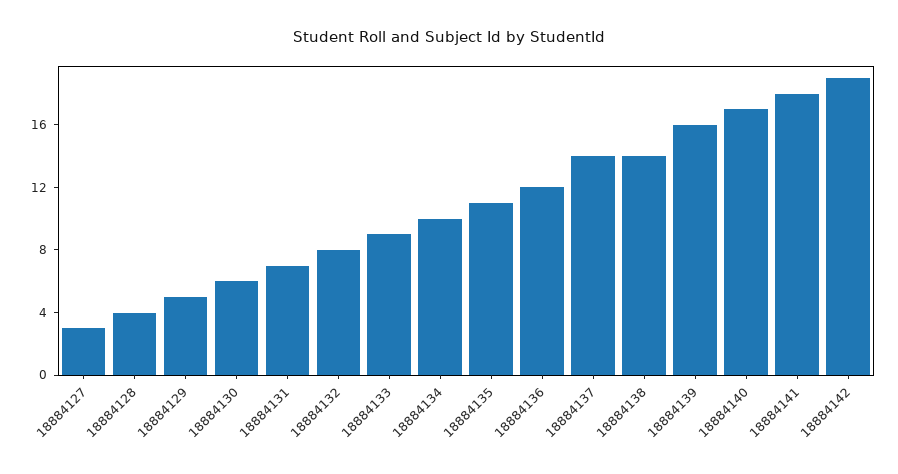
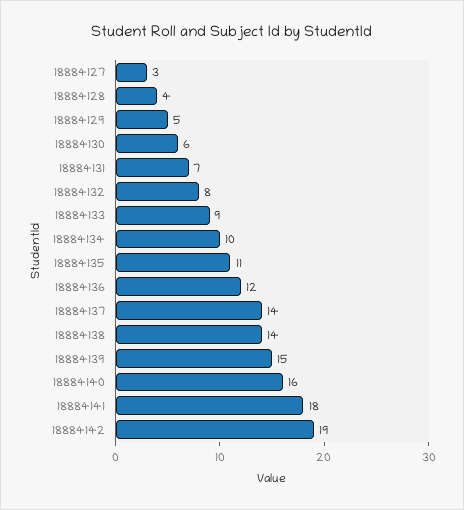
  {
    "18884127": 3,
    "18884128": 4,
    "18884129": 5,
    "18884130": 6,
    "18884131": 7,
    "18884132": 8,
    "18884133": 9,
    "18884134": 10,
    "18884135": 11,
    "18884136": 12,
    "18884137": 14,
    "18884138": 14,
-   "18884139": 16,
+   "18884139": 15,
-   "18884140": 17,
+   "18884140": 16,
    "18884141": 18,
    "18884142": 19
  }

